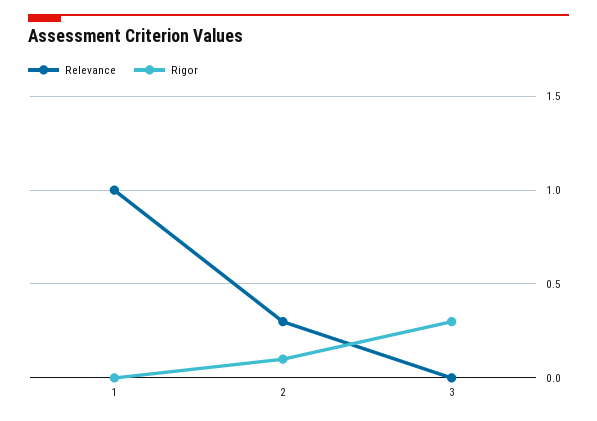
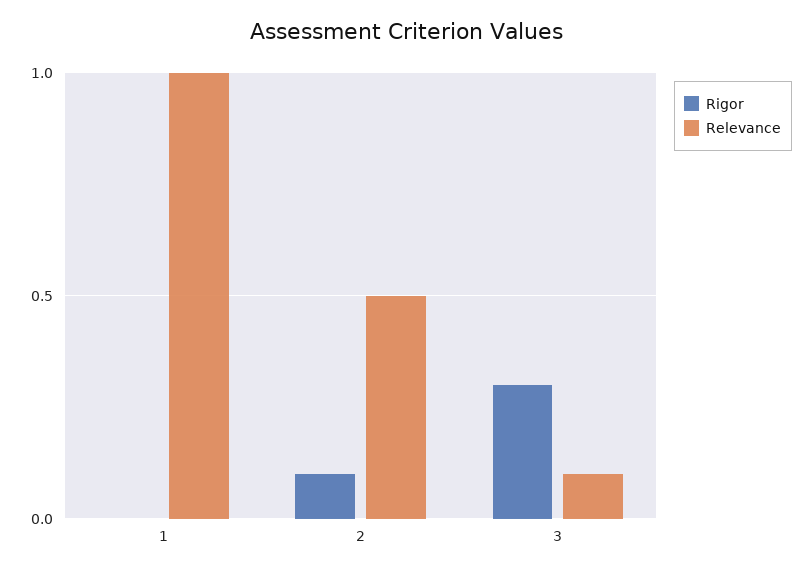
  {
    "Relevance": {
      "1": 1,
-     "2": 0.3,
+     "2": 0.5,
-     "3": 0
+     "3": 0.1
    },
    "Rigor": {
      "1": 0,
      "2": 0.1,
      "3": 0.3
    }
  }

